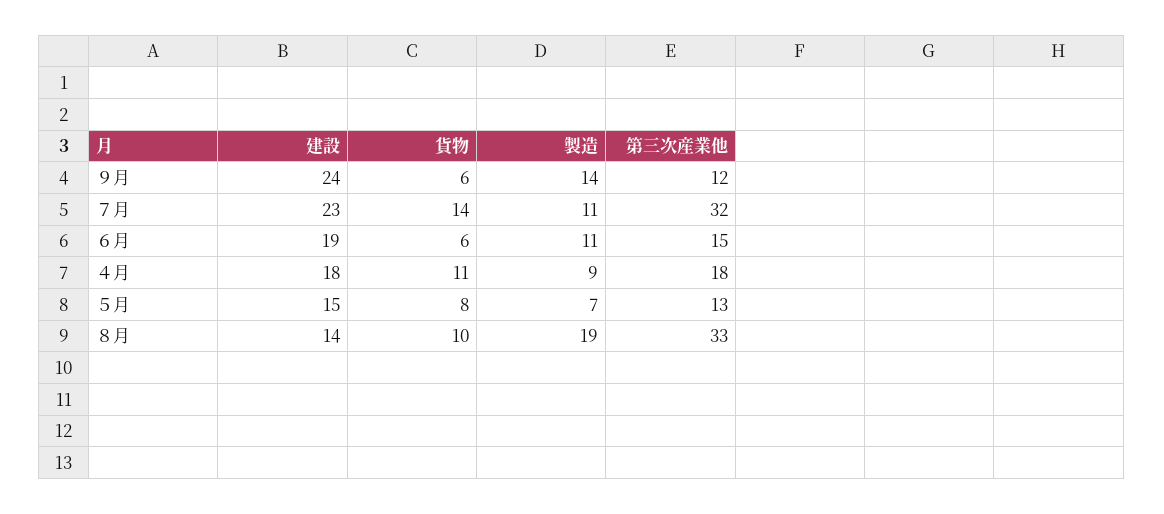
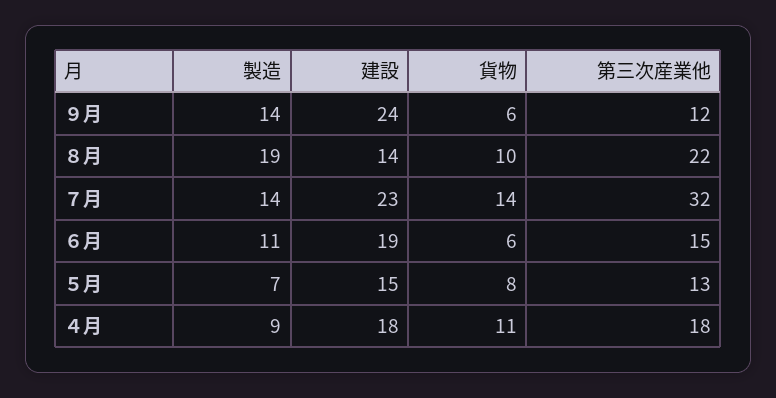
  {
    "建設": {
      "９月": 24,
      "７月": 23,
      "６月": 19,
      "４月": 18,
      "５月": 15,
      "８月": 14
    },
    "貨物": {
      "９月": 6,
      "７月": 14,
      "６月": 6,
      "４月": 11,
      "５月": 8,
      "８月": 10
    },
    "製造": {
      "９月": 14,
-     "７月": 11,
+     "７月": 14,
      "６月": 11,
      "４月": 9,
      "５月": 7,
      "８月": 19
    },
    "第三次産業他": {
      "９月": 12,
      "７月": 32,
      "６月": 15,
      "４月": 18,
      "５月": 13,
-     "８月": 33
+     "８月": 22
    }
  }

